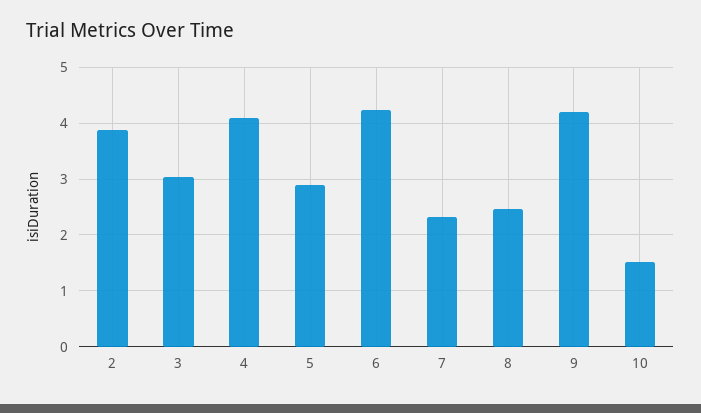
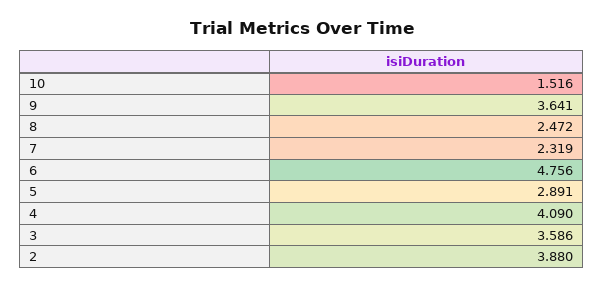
  {
    "2": 3.88,
-   "3": 3,
+   "3": 3.586,
    "4": 4.09,
    "5": 2.891,
-   "6": 4.2,
+   "6": 4.756,
    "7": 2.319,
    "8": 2.472,
-   "9": 4.2,
+   "9": 3.641,
    "10": 1.516
  }

